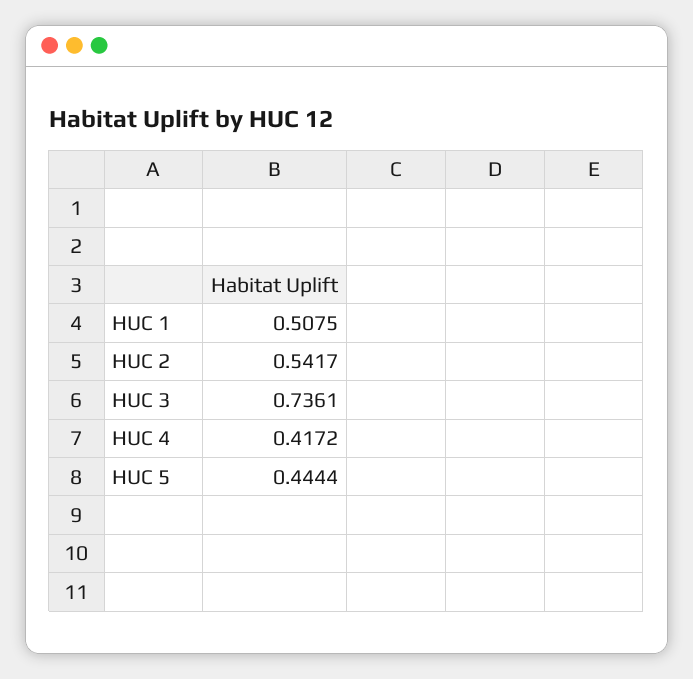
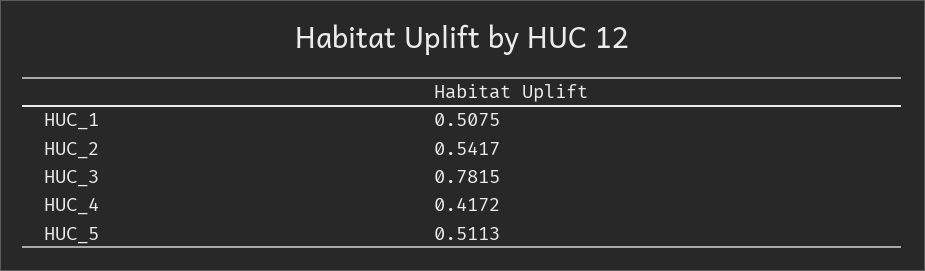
  {
    "HUC 1": 0.5075,
    "HUC 2": 0.5417,
-   "HUC 3": 0.7361,
+   "HUC 3": 0.7815,
    "HUC 4": 0.4172,
-   "HUC 5": 0.4444
+   "HUC 5": 0.5113
  }

